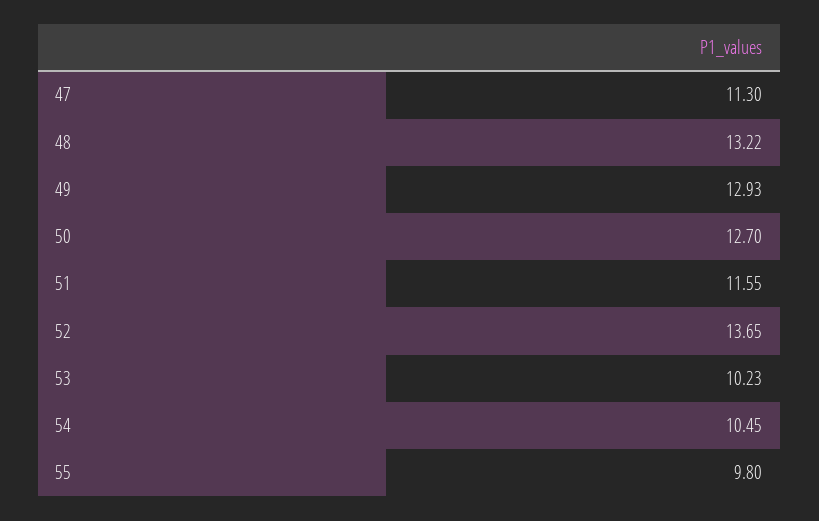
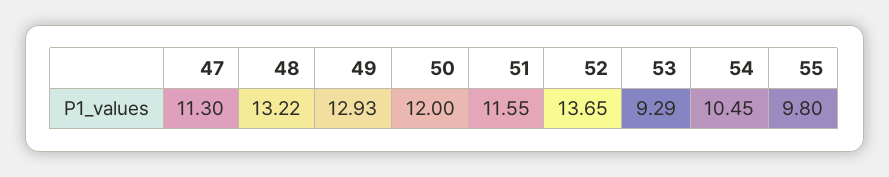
  {
    "47": 11.3,
    "48": 13.22,
    "49": 12.93,
-   "50": 12.7,
+   "50": 12,
    "51": 11.55,
    "52": 13.65,
-   "53": 10.23,
+   "53": 9.29,
    "54": 10.45,
    "55": 9.8
  }

